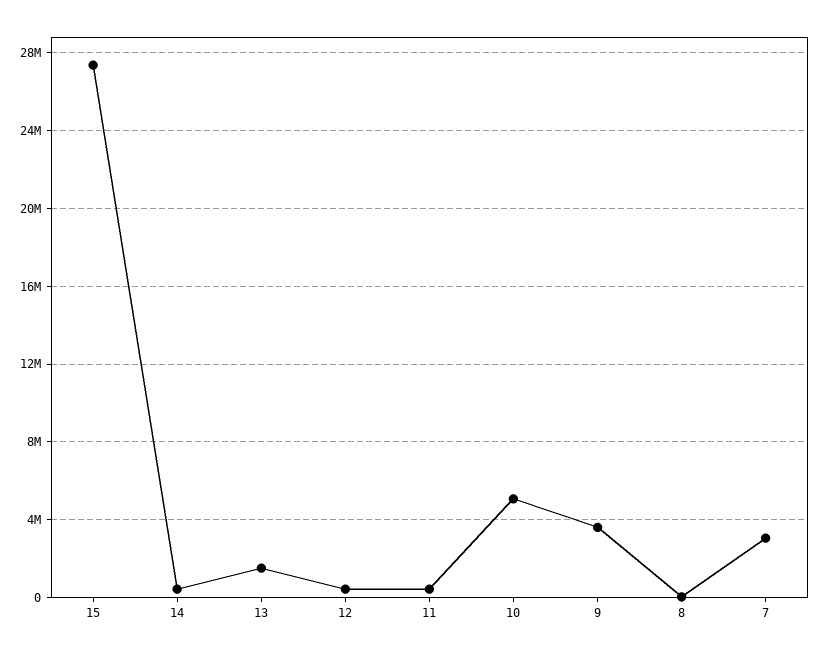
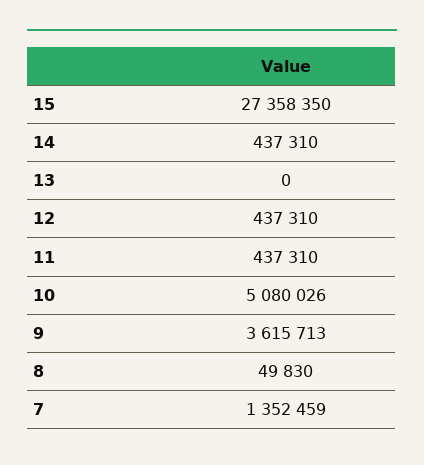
  {
    "15": 27358350,
    "14": 437310,
-   "13": 1500000,
+   "13": 0,
    "12": 437310,
    "11": 437310,
    "10": 5080026,
    "9": 3615713,
    "8": 49830,
-   "7": 3000000
+   "7": 1352459
  }

